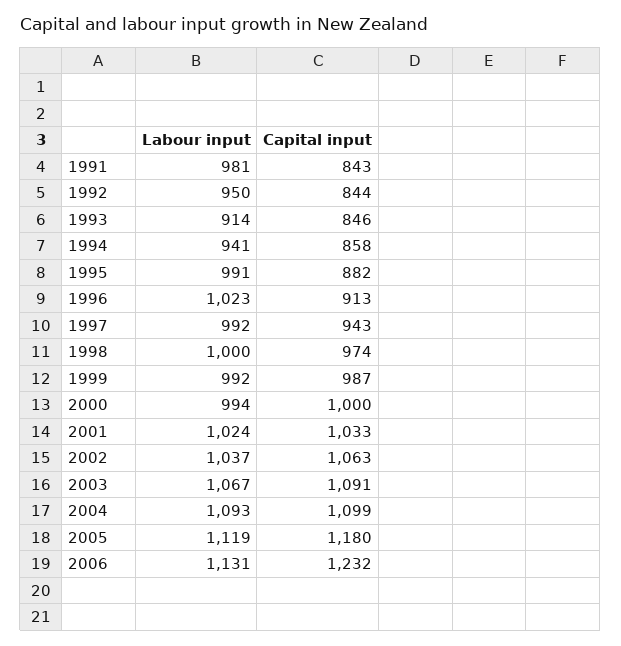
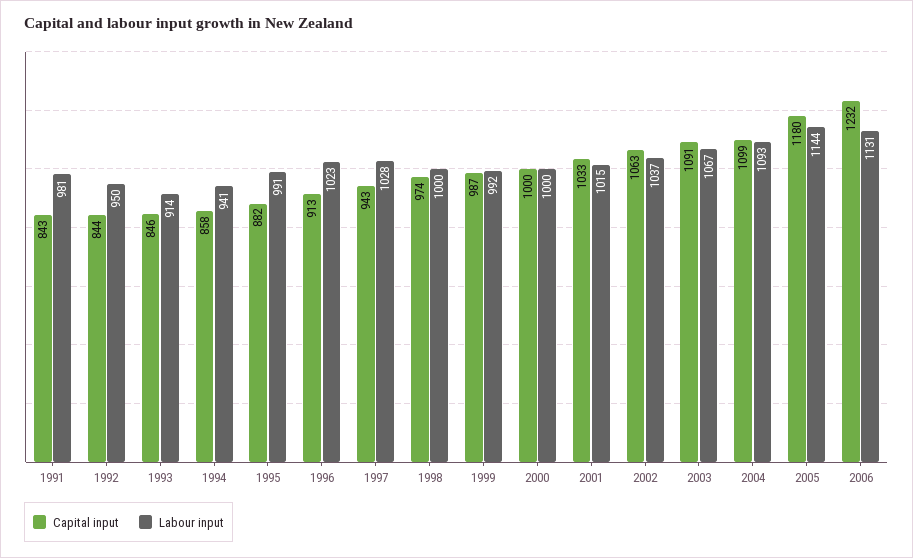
  {
    "Labour input": {
      "1991": 981,
      "1992": 950,
      "1993": 914,
      "1994": 941,
      "1995": 991,
      "1996": 1023,
-     "1997": 992,
+     "1997": 1028,
      "1998": 1000,
      "1999": 992,
-     "2000": 994,
+     "2000": 1000,
-     "2001": 1024,
+     "2001": 1015,
      "2002": 1037,
      "2003": 1067,
      "2004": 1093,
-     "2005": 1119,
+     "2005": 1144,
      "2006": 1131
    },
    "Capital input": {
      "1991": 843,
      "1992": 844,
      "1993": 846,
      "1994": 858,
      "1995": 882,
      "1996": 913,
      "1997": 943,
      "1998": 974,
      "1999": 987,
      "2000": 1000,
      "2001": 1033,
      "2002": 1063,
      "2003": 1091,
      "2004": 1099,
      "2005": 1180,
      "2006": 1232
    }
  }

